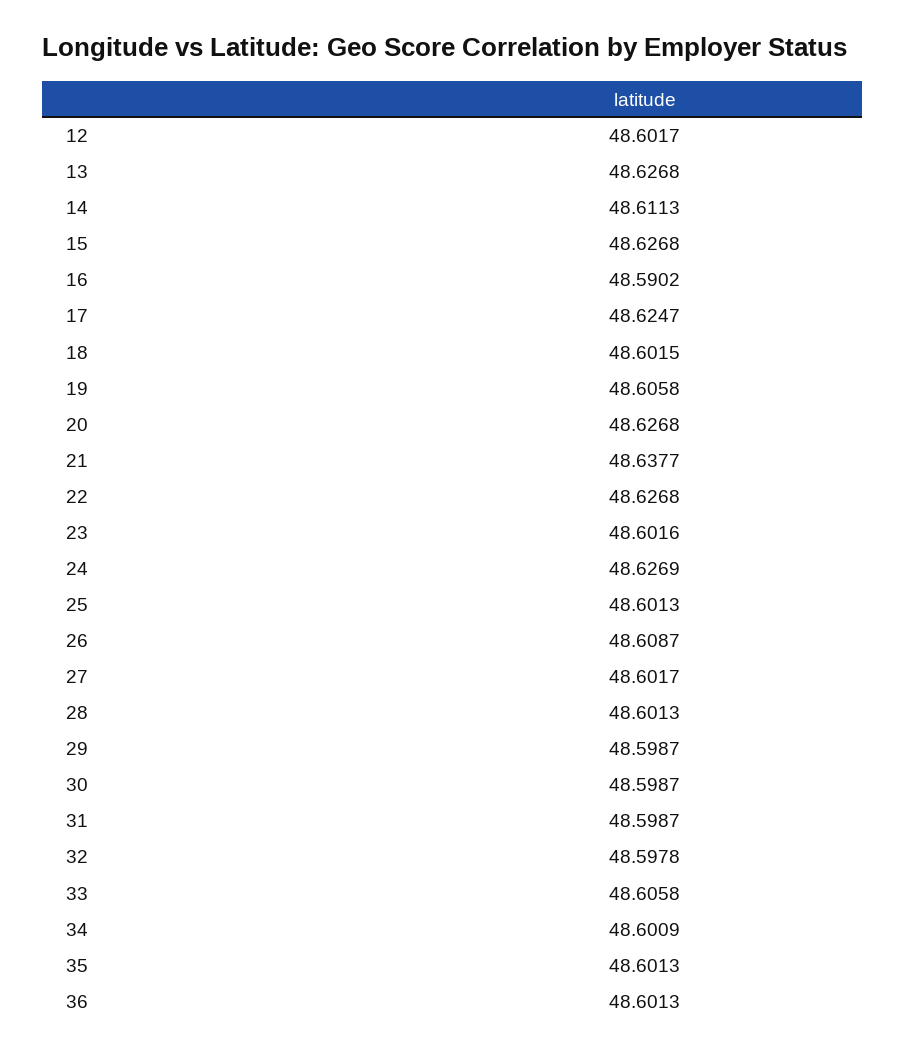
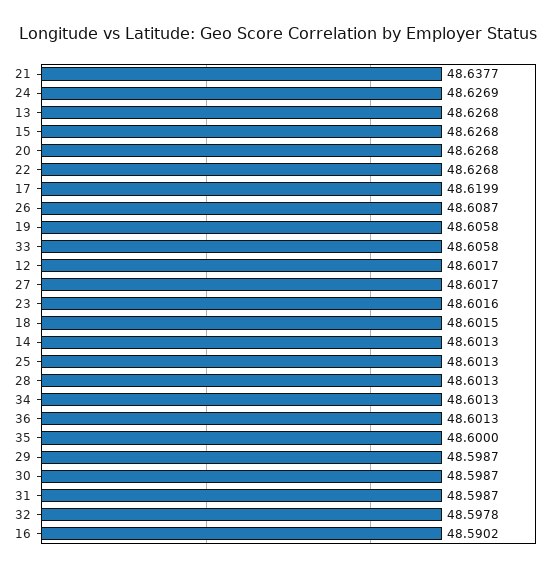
  {
    "12": 48.6017,
    "13": 48.6268,
-   "14": 48.6113,
+   "14": 48.6013,
    "15": 48.6268,
    "16": 48.5902,
-   "17": 48.6247,
+   "17": 48.6199,
    "18": 48.6015,
    "19": 48.6058,
    "20": 48.6268,
    "21": 48.6377,
    "22": 48.6268,
    "23": 48.6016,
    "24": 48.6269,
    "25": 48.6013,
    "26": 48.6087,
    "27": 48.6017,
    "28": 48.6013,
    "29": 48.5987,
    "30": 48.5987,
    "31": 48.5987,
    "32": 48.5978,
    "33": 48.6058,
-   "34": 48.6009,
+   "34": 48.6013,
-   "35": 48.6013,
+   "35": 48.6,
    "36": 48.6013
  }

